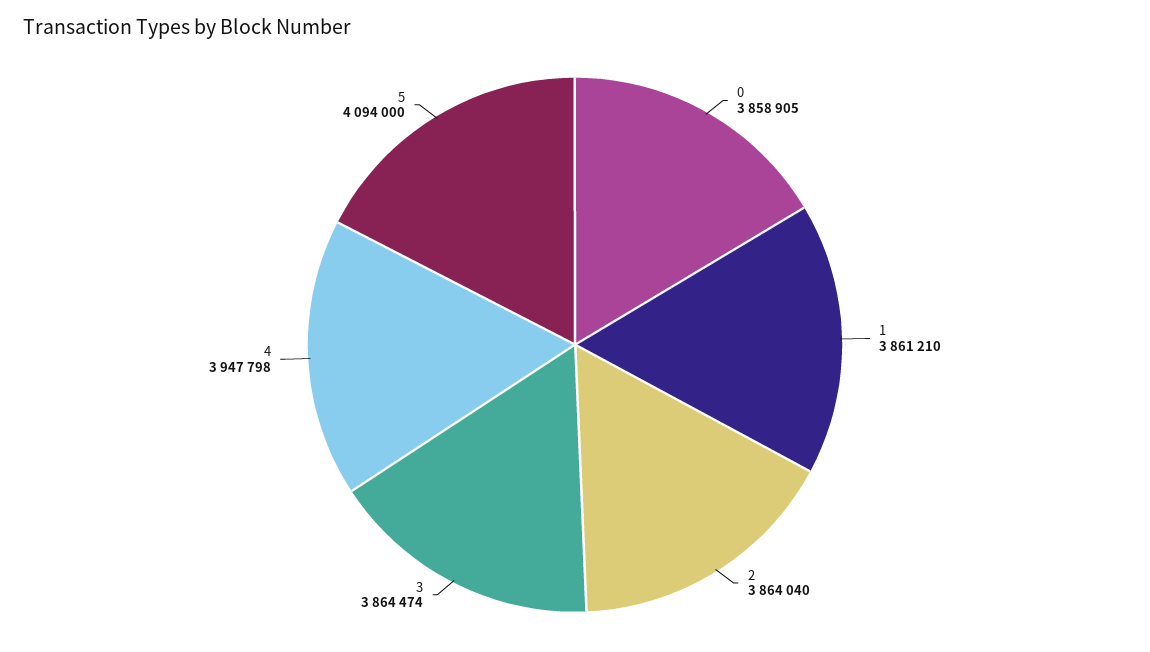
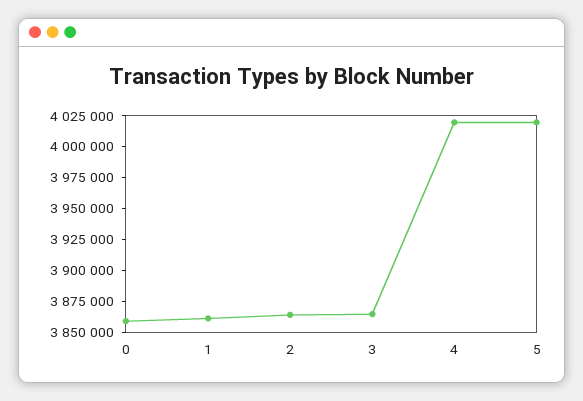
  {
    "0": 3858905,
    "1": 3861210,
    "2": 3864040,
    "3": 3864474,
-   "4": 3947798,
+   "4": 4025000,
-   "5": 4094000
+   "5": 4025000
  }

